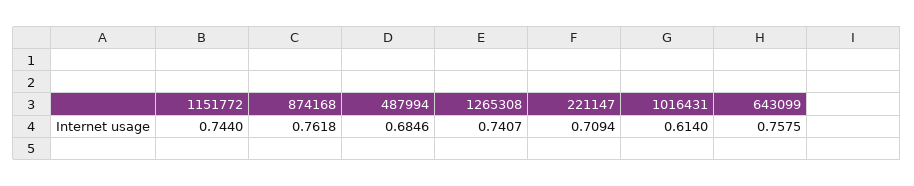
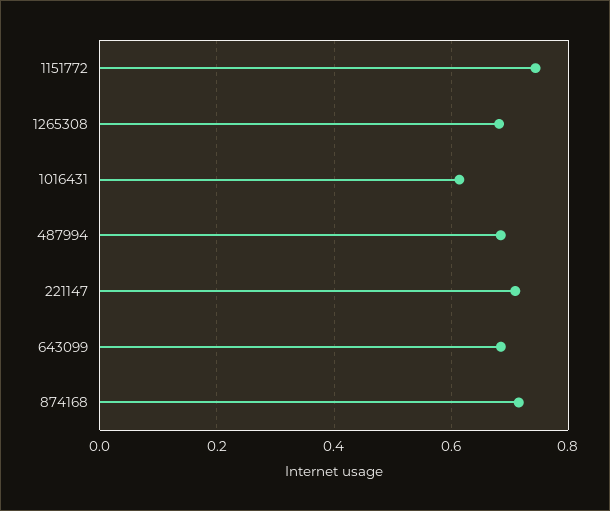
  {
    "1151772": 0.744,
-   "874168": 0.7618,
+   "874168": 0.72,
    "487994": 0.6846,
-   "1265308": 0.7407,
+   "1265308": 0.68,
    "221147": 0.7094,
    "1016431": 0.614,
-   "643099": 0.7575
+   "643099": 0.68
  }

